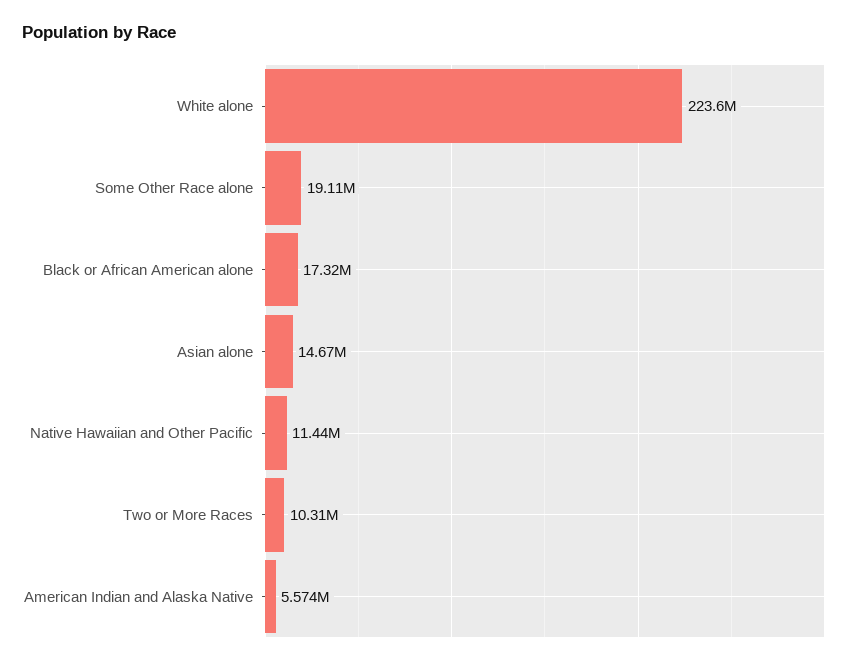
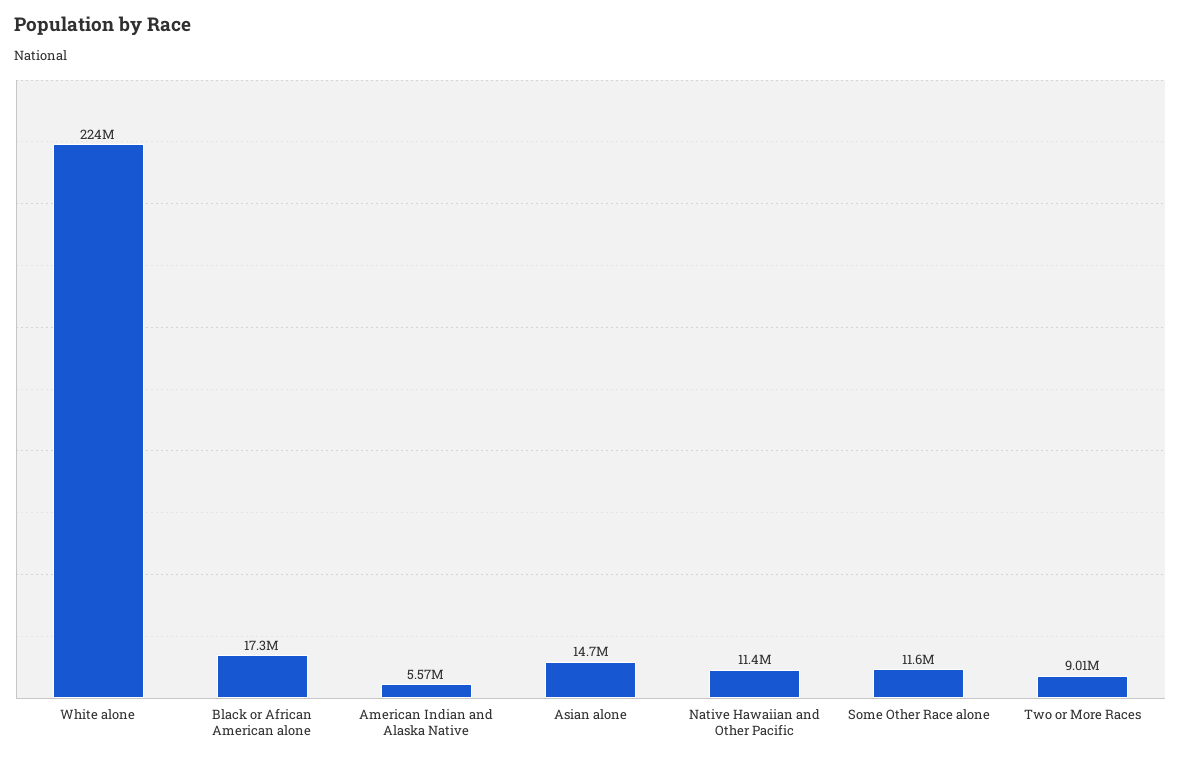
  {
    "White alone": 223600000,
-   "Some Other Race alone": 19110000,
+   "Some Other Race alone": 11600000,
    "Black or African American alone": 17320000,
    "Asian alone": 14670000,
    "Native Hawaiian and Other Pacific": 11440000,
-   "Two or More Races": 10310000,
+   "Two or More Races": 9010000,
    "American Indian and Alaska Native": 5574000
  }

